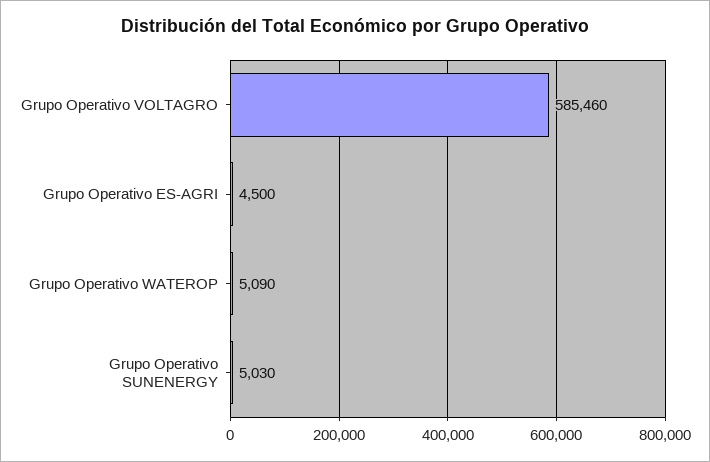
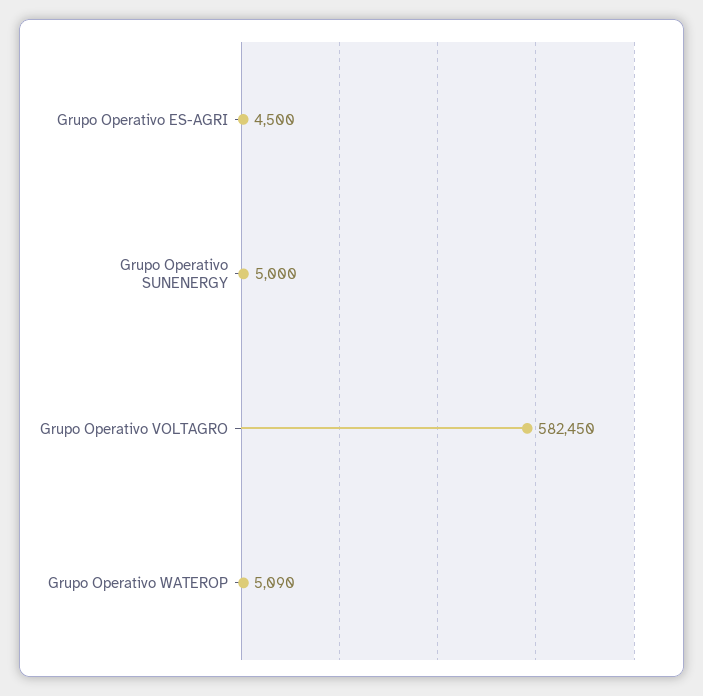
  {
-   "Grupo Operativo VOLTAGRO": 585460,
+   "Grupo Operativo VOLTAGRO": 582450,
    "Grupo Operativo ES-AGRI": 4500,
    "Grupo Operativo WATEROP": 5090,
-   "Grupo Operativo SUNENERGY": 5030
+   "Grupo Operativo SUNENERGY": 5000
  }

